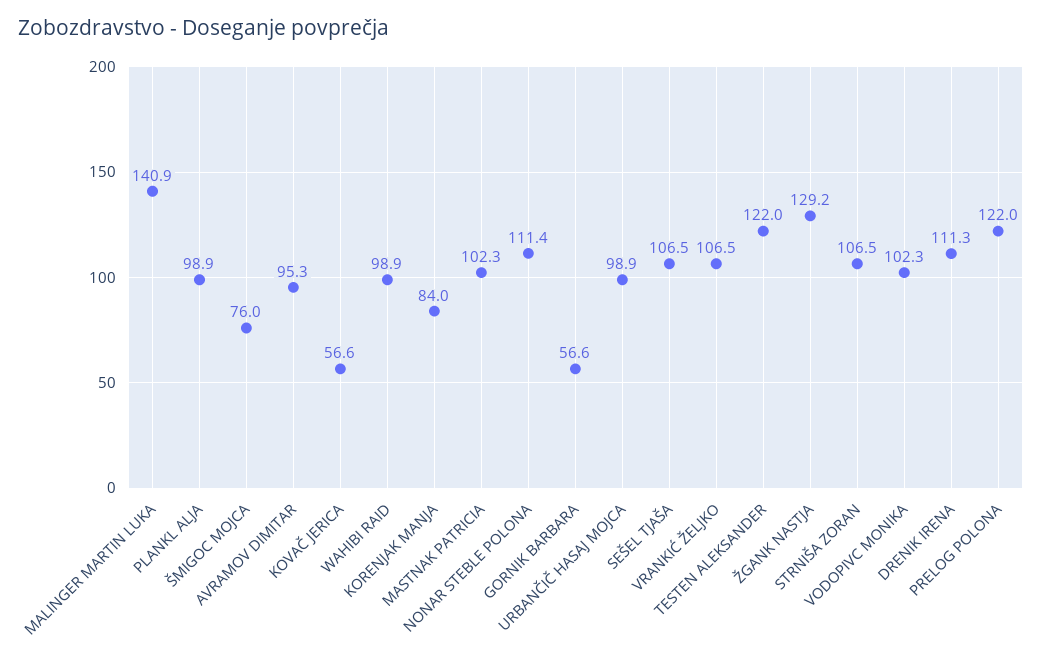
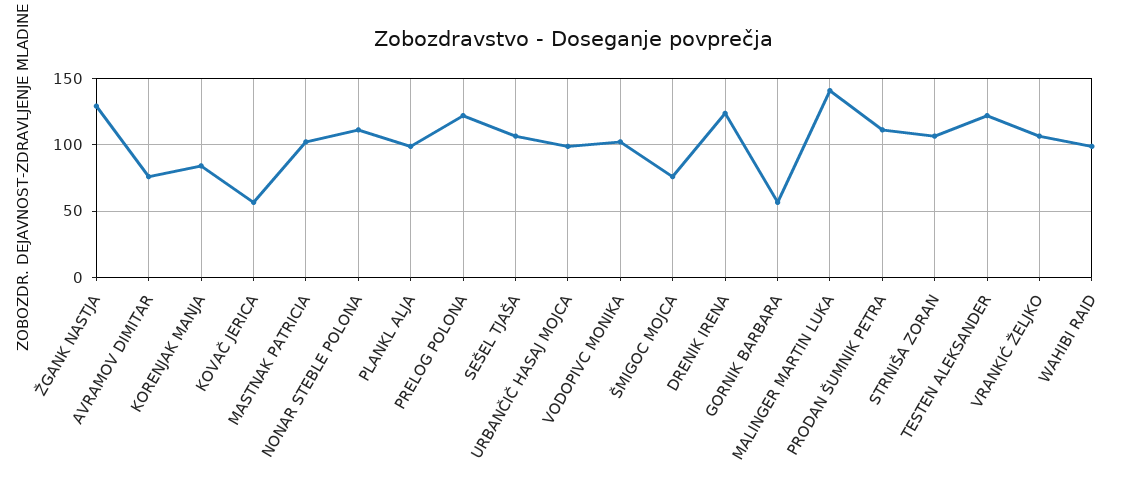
  {
    "MALINGER MARTIN LUKA": 140.9,
    "PLANKL ALJA": 98.9,
    "ŠMIGOC MOJCA": 76,
-   "AVRAMOV DIMITAR": 95.3,
+   "AVRAMOV DIMITAR": 75,
    "KOVAČ JERICA": 56.6,
    "WAHIBI RAID": 98.9,
    "KORENJAK MANJA": 84,
    "MASTNAK PATRICIA": 102.3,
    "NONAR STEBLE POLONA": 111.4,
    "GORNIK BARBARA": 56.6,
    "URBANČIČ HASAJ MOJCA": 98.9,
    "SEŠEL TJAŠA": 106.5,
    "VRANKIĆ ŽELJKO": 106.5,
    "TESTEN ALEKSANDER": 122,
    "ŽGANK NASTJA": 129.2,
    "STRNIŠA ZORAN": 106.5,
    "VODOPIVC MONIKA": 102.3,
-   "DRENIK IRENA": 111.3,
+   "DRENIK IRENA": 125,
-   "PRELOG POLONA": 122
+   "PRELOG POLONA": 122,
+   "PRODAN ŠUMNIK PETRA": 110
  }

